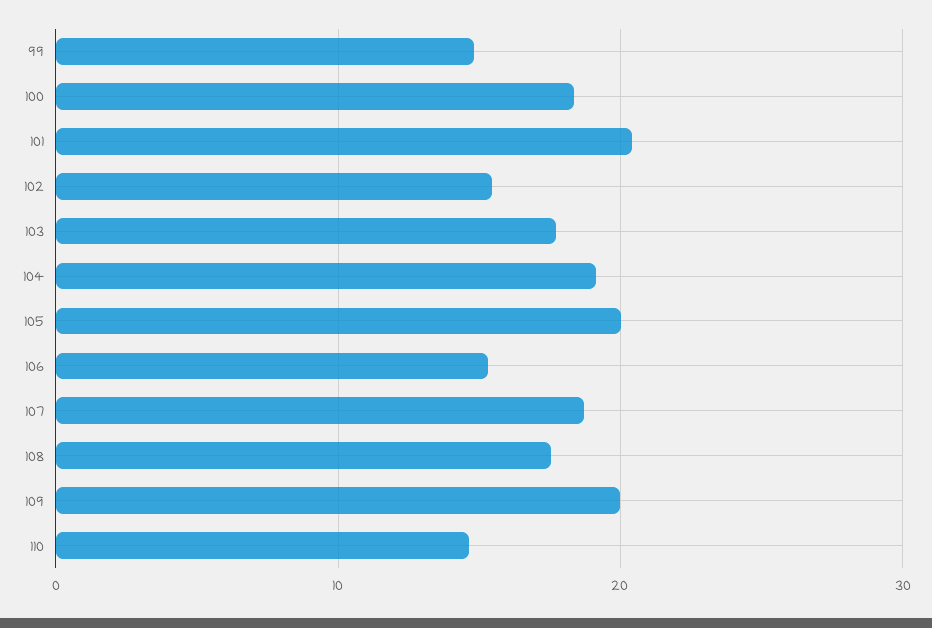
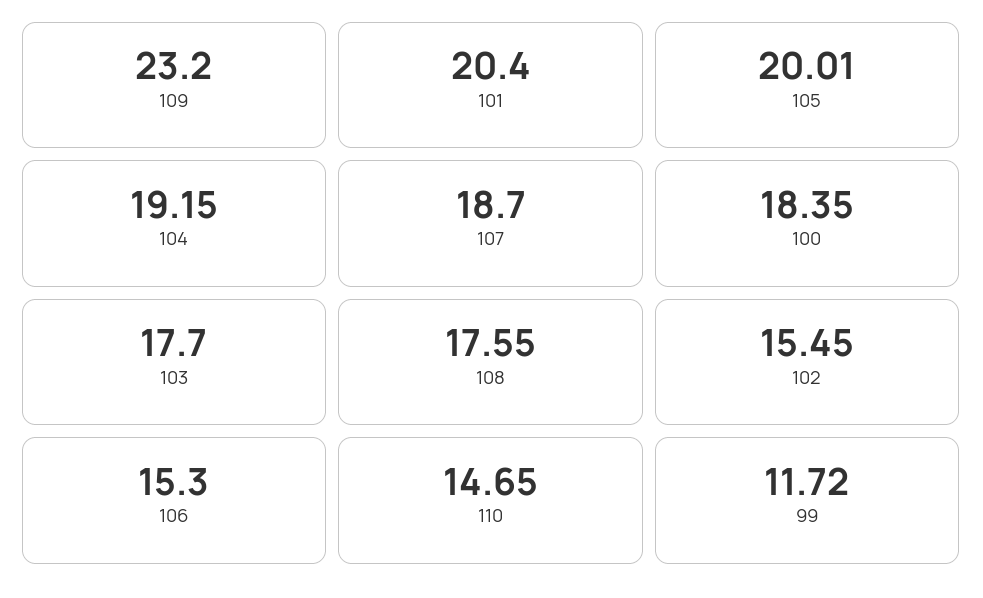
  {
-   "99": 15,
+   "99": 11.72,
    "100": 18.35,
    "101": 20.4,
    "102": 15.45,
    "103": 17.7,
    "104": 19.15,
    "105": 20.01,
    "106": 15.3,
    "107": 18.7,
    "108": 17.55,
-   "109": 20,
+   "109": 23.2,
    "110": 14.65
  }

